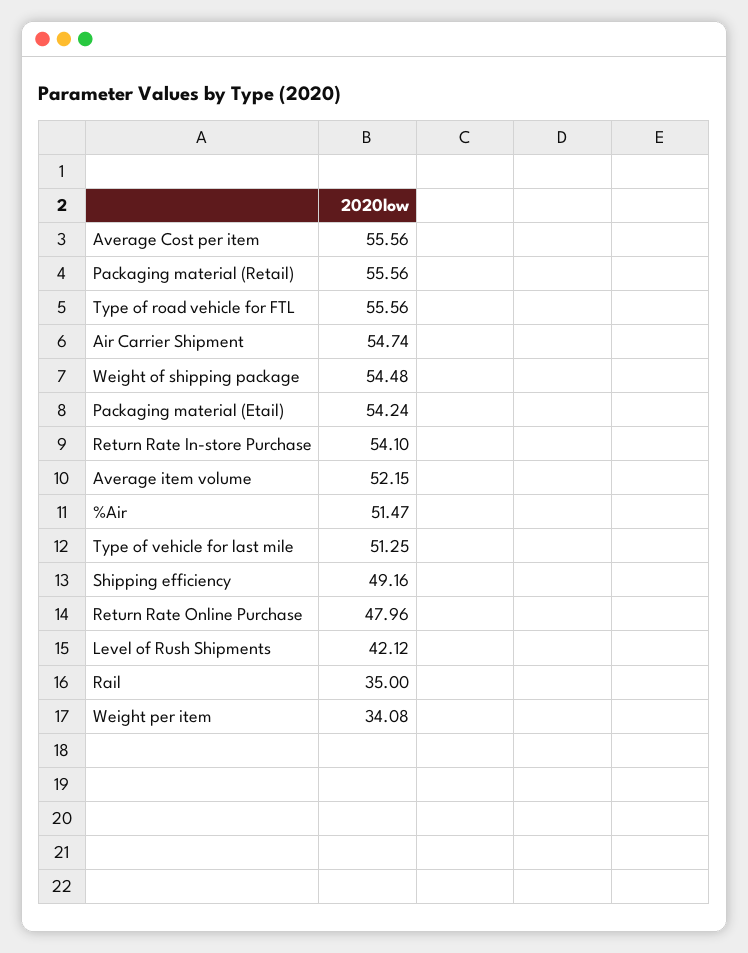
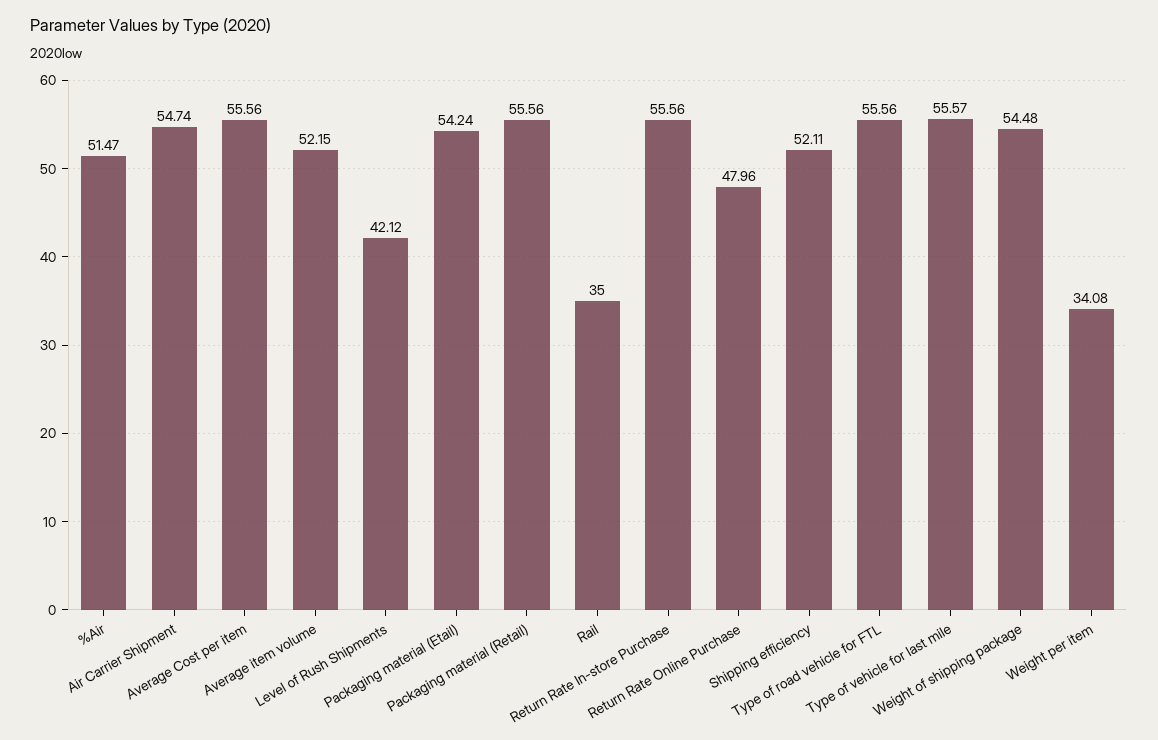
  {
    "Average Cost per item": 55.56,
    "Packaging material (Retail)": 55.56,
    "Type of road vehicle for FTL": 55.56,
    "Air Carrier Shipment": 54.74,
    "Weight of shipping package": 54.48,
    "Packaging material (Etail)": 54.24,
-   "Return Rate In-store Purchase": 54.1,
+   "Return Rate In-store Purchase": 55.56,
    "Average item volume": 52.15,
    "%Air": 51.47,
-   "Type of vehicle for last mile": 51.25,
+   "Type of vehicle for last mile": 55.57,
-   "Shipping efficiency": 49.16,
+   "Shipping efficiency": 52.11,
    "Return Rate Online Purchase": 47.96,
    "Level of Rush Shipments": 42.12,
    "Rail": 35,
    "Weight per item": 34.08
  }

